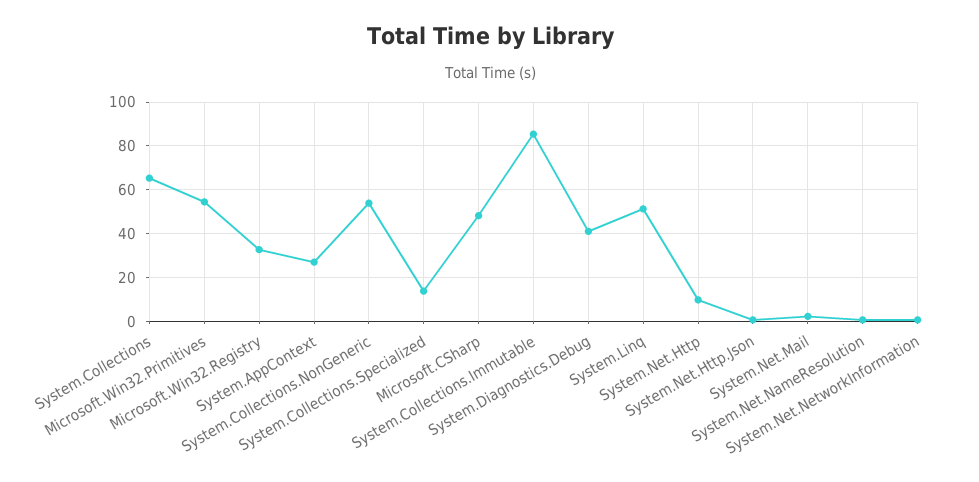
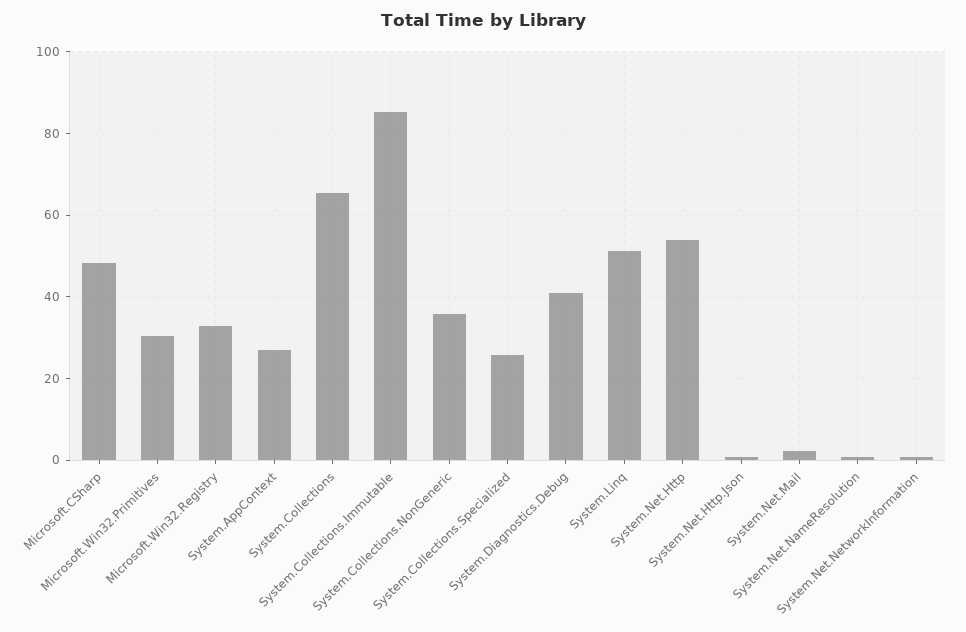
  {
    "System.Collections": 66,
-   "Microsoft.Win32.Primitives": 55,
+   "Microsoft.Win32.Primitives": 30,
    "Microsoft.Win32.Registry": 32,
    "System.AppContext": 26,
-   "System.Collections.NonGeneric": 55,
+   "System.Collections.NonGeneric": 36,
-   "System.Collections.Specialized": 15,
+   "System.Collections.Specialized": 26,
    "Microsoft.CSharp": 48,
    "System.Collections.Immutable": 86,
    "System.Diagnostics.Debug": 42,
    "System.Linq": 52,
-   "System.Net.Http": 10,
+   "System.Net.Http": 54,
    "System.Net.Http.Json": 0,
    "System.Net.Mail": 2,
    "System.Net.NameResolution": 0,
    "System.Net.NetworkInformation": 0
  }

